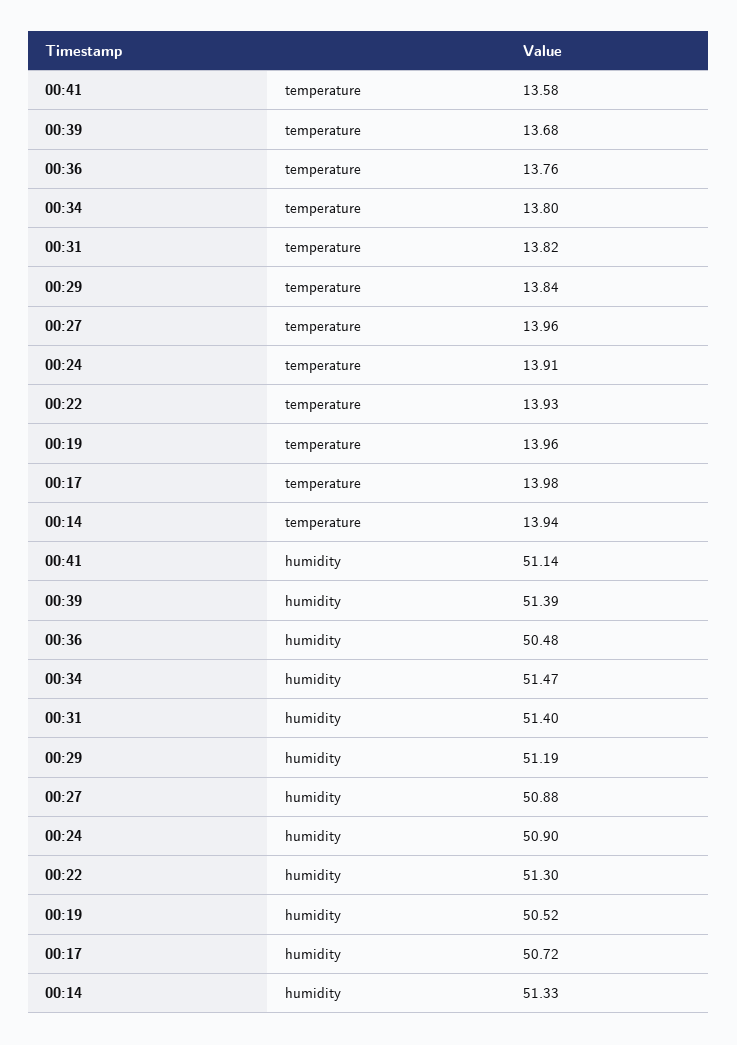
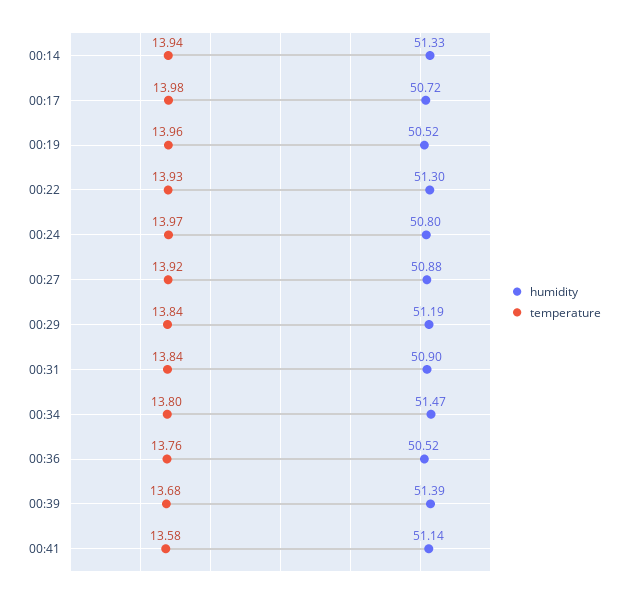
  {
    "temperature": {
      "00:41": 13.58,
      "00:39": 13.68,
      "00:36": 13.76,
      "00:34": 13.8,
-     "00:31": 13.82,
+     "00:31": 13.84,
      "00:29": 13.84,
-     "00:27": 13.96,
+     "00:27": 13.92,
-     "00:24": 13.91,
+     "00:24": 13.97,
      "00:22": 13.93,
      "00:19": 13.96,
      "00:17": 13.98,
      "00:14": 13.94
    },
    "humidity": {
      "00:41": 51.14,
      "00:39": 51.39,
-     "00:36": 50.48,
+     "00:36": 50.52,
      "00:34": 51.47,
-     "00:31": 51.4,
+     "00:31": 50.9,
      "00:29": 51.19,
      "00:27": 50.88,
-     "00:24": 50.9,
+     "00:24": 50.8,
      "00:22": 51.3,
      "00:19": 50.52,
      "00:17": 50.72,
      "00:14": 51.33
    }
  }

